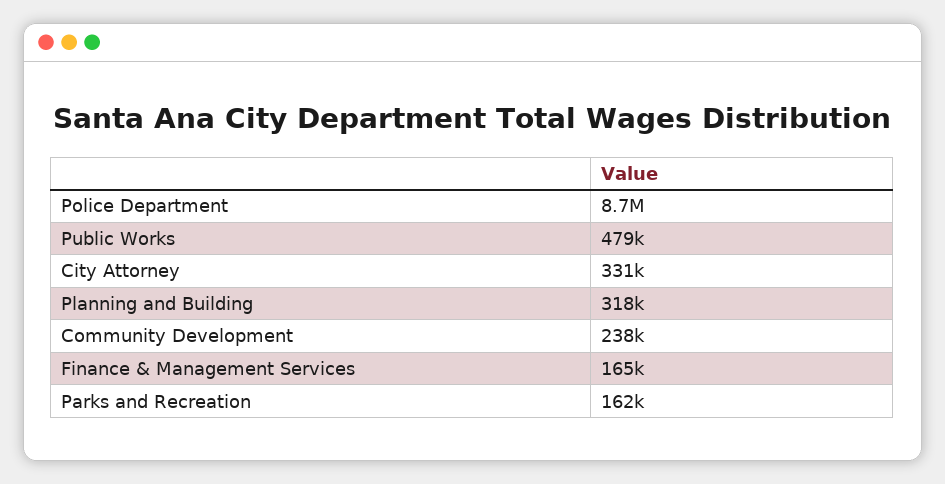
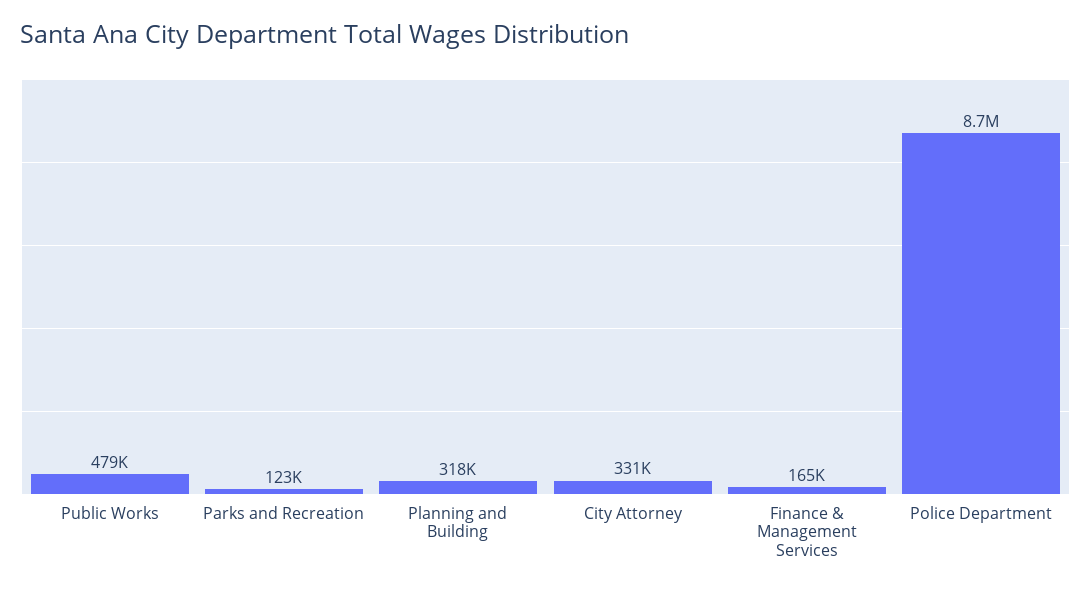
  {
    "Police Department": 8700000,
    "Public Works": 479000,
    "City Attorney": 331000,
    "Planning and Building": 318000,
-   "Community Development": 238000,
    "Finance & Management Services": 165000,
-   "Parks and Recreation": 162000
+   "Parks and Recreation": 123000
  }

